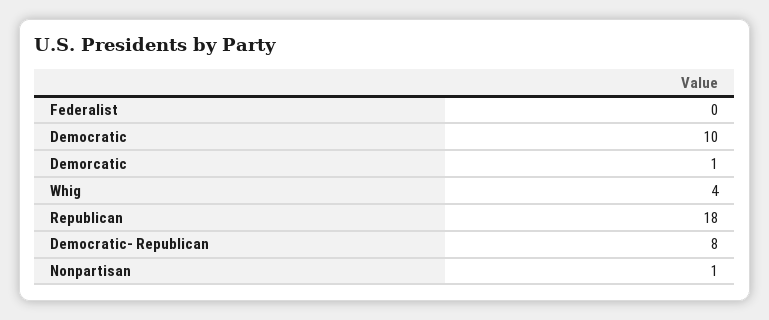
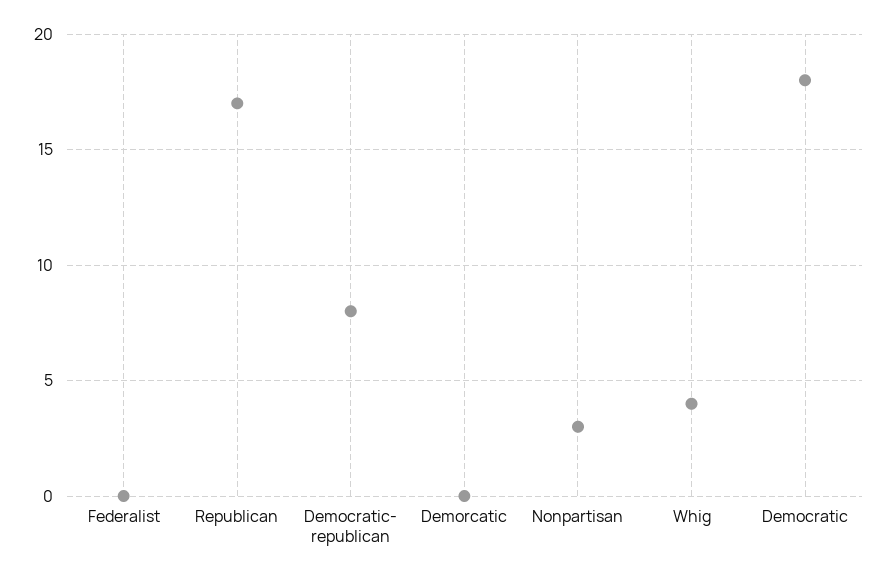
  {
    "Federalist": 0,
-   "Democratic": 10,
+   "Democratic": 18,
-   "Demorcatic": 1,
+   "Demorcatic": 0,
    "Whig": 4,
-   "Republican": 18,
+   "Republican": 17,
    "Democratic- Republican": 8,
-   "Nonpartisan": 1
+   "Nonpartisan": 3
  }

